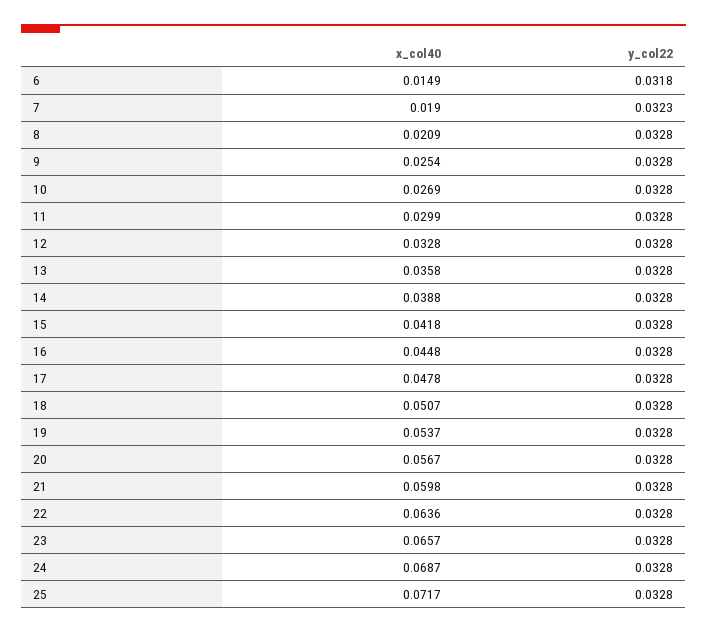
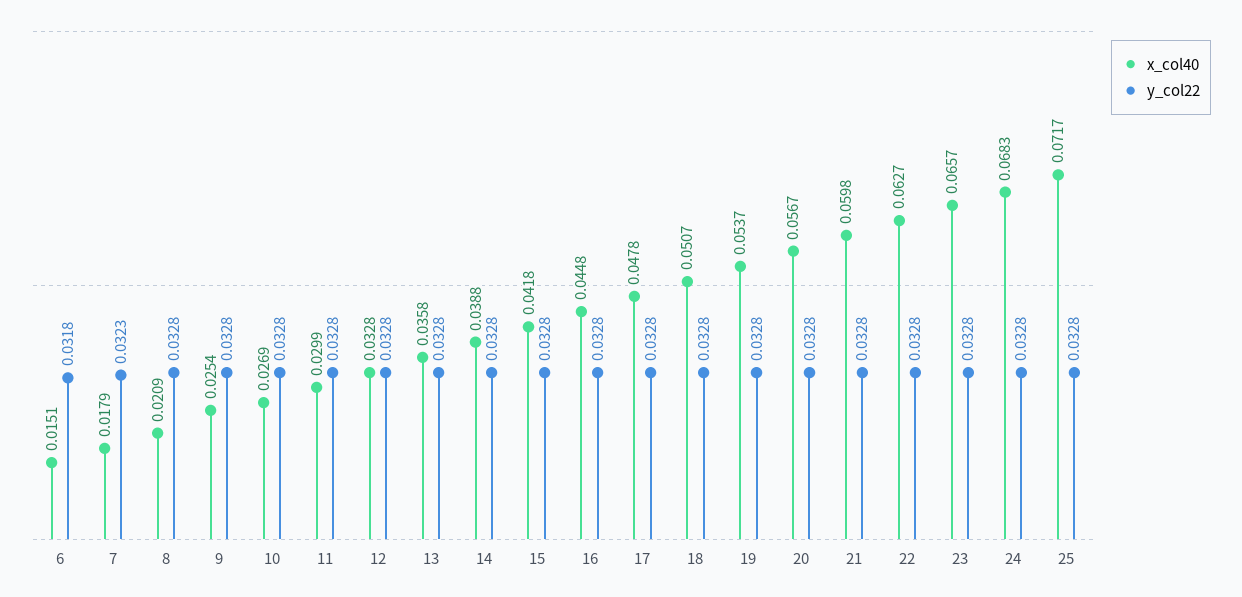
  {
    "x_col40": {
-     "6": 0.0149,
+     "6": 0.0151,
-     "7": 0.019,
+     "7": 0.0179,
      "8": 0.0209,
      "9": 0.0254,
      "10": 0.0269,
      "11": 0.0299,
      "12": 0.0328,
      "13": 0.0358,
      "14": 0.0388,
      "15": 0.0418,
      "16": 0.0448,
      "17": 0.0478,
      "18": 0.0507,
      "19": 0.0537,
      "20": 0.0567,
      "21": 0.0598,
-     "22": 0.0636,
+     "22": 0.0627,
      "23": 0.0657,
-     "24": 0.0687,
+     "24": 0.0683,
      "25": 0.0717
    },
    "y_col22": {
      "6": 0.0318,
      "7": 0.0323,
      "8": 0.0328,
      "9": 0.0328,
      "10": 0.0328,
      "11": 0.0328,
      "12": 0.0328,
      "13": 0.0328,
      "14": 0.0328,
      "15": 0.0328,
      "16": 0.0328,
      "17": 0.0328,
      "18": 0.0328,
      "19": 0.0328,
      "20": 0.0328,
      "21": 0.0328,
      "22": 0.0328,
      "23": 0.0328,
      "24": 0.0328,
      "25": 0.0328
    }
  }

